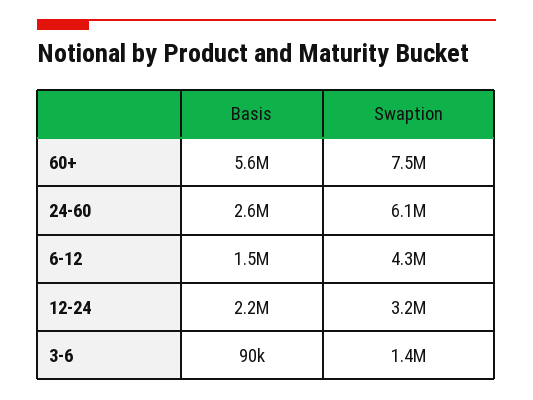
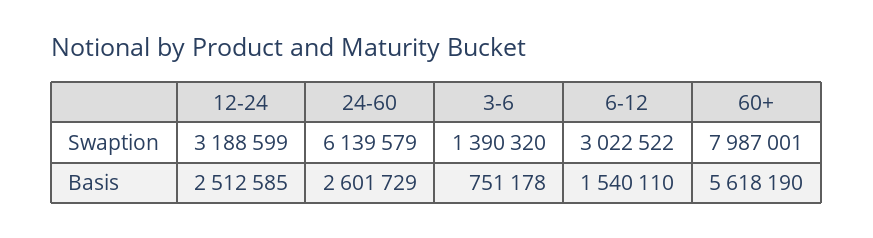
  {
    "Basis": {
      "60+": 5618190,
      "24-60": 2601729,
      "6-12": 1540110,
-     "12-24": 2200000,
+     "12-24": 2512585,
-     "3-6": 90000
+     "3-6": 751178
    },
    "Swaption": {
-     "60+": 7500000,
+     "60+": 7987001,
      "24-60": 6139579,
-     "6-12": 4300000,
+     "6-12": 3022522,
      "12-24": 3188599,
      "3-6": 1390320
    }
  }

